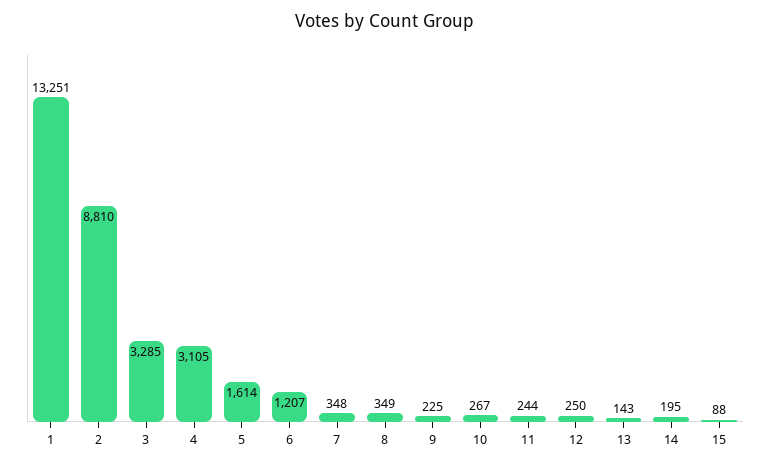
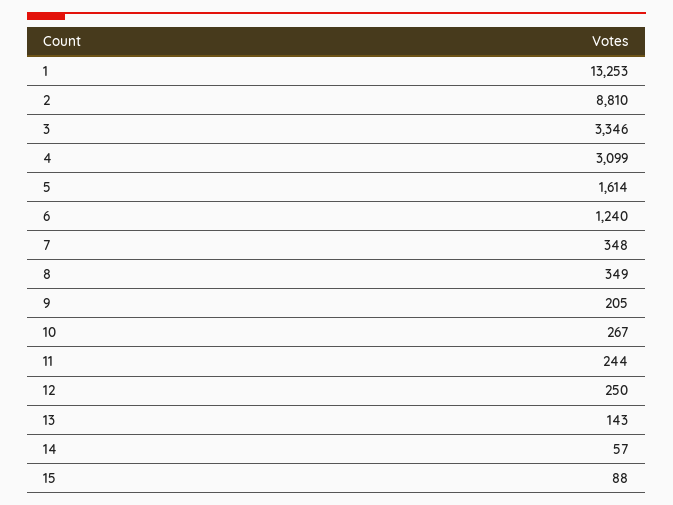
  {
-   "1": 13251,
+   "1": 13253,
    "2": 8810,
-   "3": 3285,
+   "3": 3346,
-   "4": 3105,
+   "4": 3099,
    "5": 1614,
-   "6": 1207,
+   "6": 1240,
    "7": 348,
    "8": 349,
-   "9": 225,
+   "9": 205,
    "10": 267,
    "11": 244,
    "12": 250,
    "13": 143,
-   "14": 195,
+   "14": 57,
    "15": 88
  }

